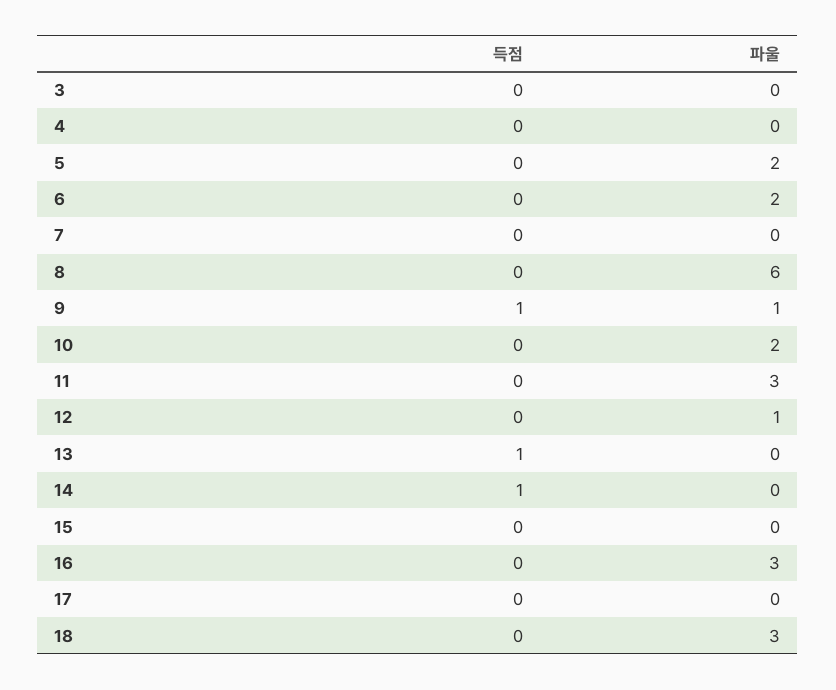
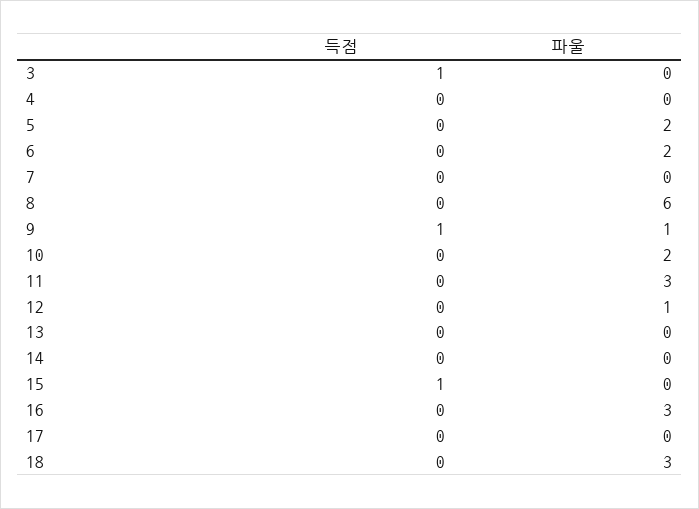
  {
    "득점": {
-     "3": 0,
+     "3": 1,
      "4": 0,
      "5": 0,
      "6": 0,
      "7": 0,
      "8": 0,
      "9": 1,
      "10": 0,
      "11": 0,
      "12": 0,
-     "13": 1,
+     "13": 0,
-     "14": 1,
+     "14": 0,
-     "15": 0,
+     "15": 1,
      "16": 0,
      "17": 0,
      "18": 0
    },
    "파울": {
      "3": 0,
      "4": 0,
      "5": 2,
      "6": 2,
      "7": 0,
      "8": 6,
      "9": 1,
      "10": 2,
      "11": 3,
      "12": 1,
      "13": 0,
      "14": 0,
      "15": 0,
      "16": 3,
      "17": 0,
      "18": 3
    }
  }

